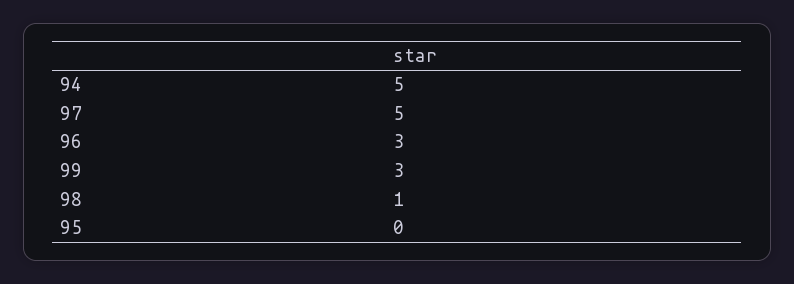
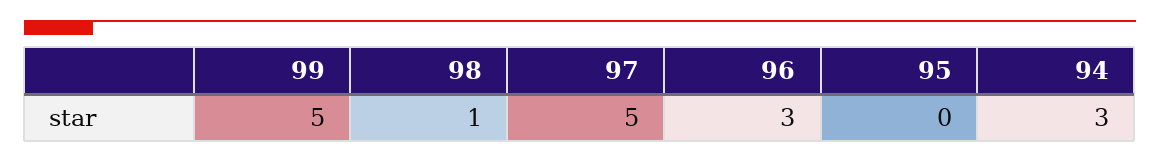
  {
-   "94": 5,
+   "94": 3,
    "97": 5,
    "96": 3,
-   "99": 3,
+   "99": 5,
    "98": 1,
    "95": 0
  }

